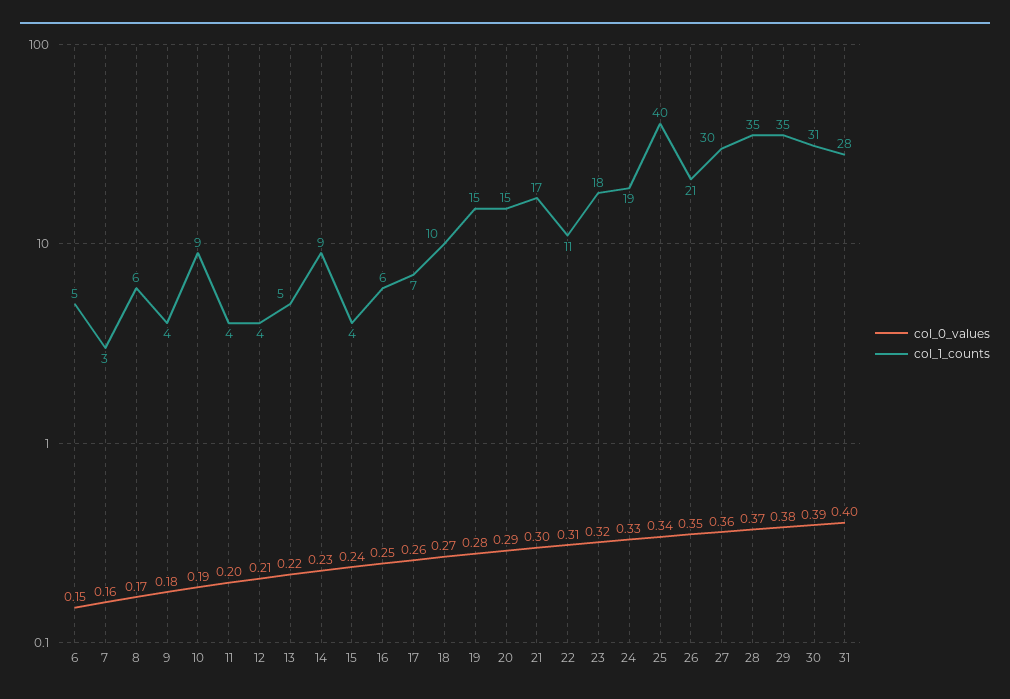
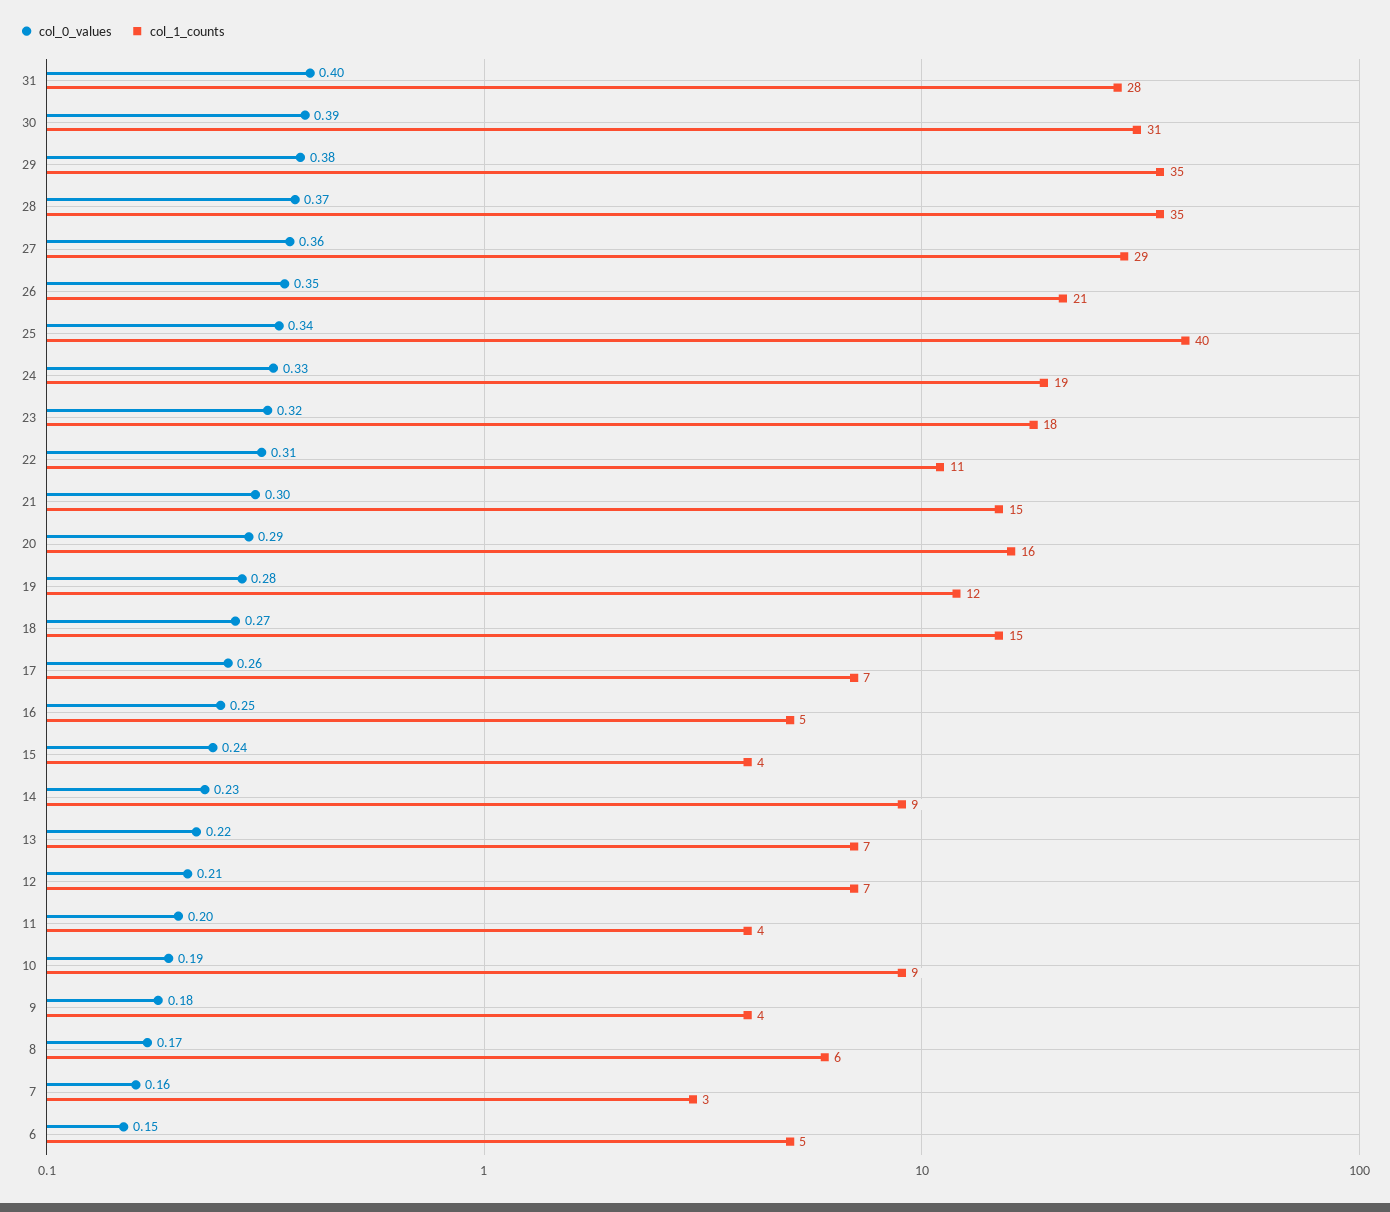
  {
    "col_0_values": {
      "6": 0.15,
      "7": 0.16,
      "8": 0.17,
      "9": 0.18,
      "10": 0.19,
      "11": 0.2,
      "12": 0.21,
      "13": 0.22,
      "14": 0.23,
      "15": 0.24,
      "16": 0.25,
      "17": 0.26,
      "18": 0.27,
      "19": 0.28,
      "20": 0.29,
      "21": 0.3,
      "22": 0.31,
      "23": 0.32,
      "24": 0.33,
      "25": 0.34,
      "26": 0.35,
      "27": 0.36,
      "28": 0.37,
      "29": 0.38,
      "30": 0.39,
      "31": 0.4
    },
    "col_1_counts": {
      "6": 5,
      "7": 3,
      "8": 6,
      "9": 4,
      "10": 9,
      "11": 4,
-     "12": 4,
+     "12": 7,
-     "13": 5,
+     "13": 7,
      "14": 9,
      "15": 4,
-     "16": 6,
+     "16": 5,
      "17": 7,
-     "18": 10,
+     "18": 15,
-     "19": 15,
+     "19": 12,
-     "20": 15,
+     "20": 16,
-     "21": 17,
+     "21": 15,
      "22": 11,
      "23": 18,
      "24": 19,
      "25": 40,
      "26": 21,
-     "27": 30,
+     "27": 29,
      "28": 35,
      "29": 35,
      "30": 31,
      "31": 28
    }
  }

